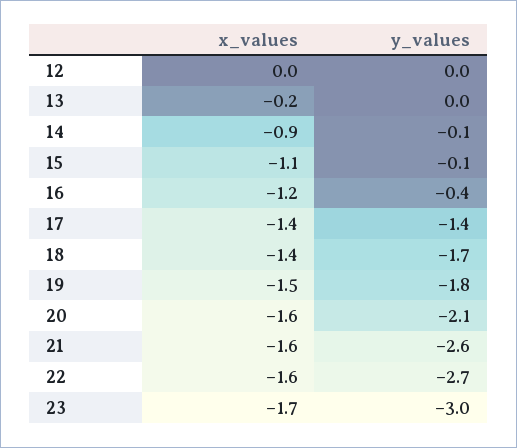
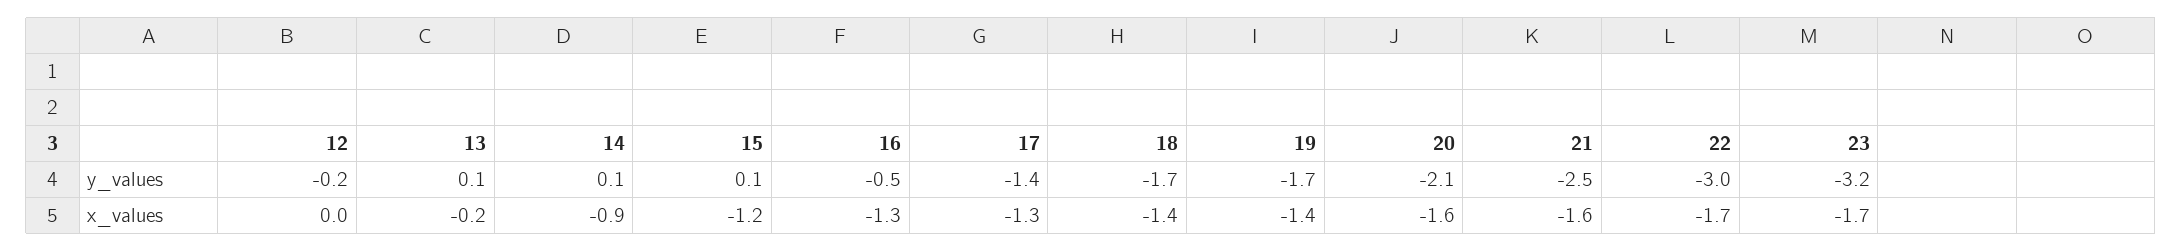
  {
    "x_values": {
      "12": 0,
      "13": -0.2,
      "14": -0.9,
-     "15": -1.1,
+     "15": -1.2,
-     "16": -1.2,
+     "16": -1.3,
-     "17": -1.4,
+     "17": -1.3,
      "18": -1.4,
-     "19": -1.5,
+     "19": -1.4,
      "20": -1.6,
      "21": -1.6,
-     "22": -1.6,
+     "22": -1.7,
      "23": -1.7
    },
    "y_values": {
-     "12": 0,
+     "12": -0.2,
-     "13": 0,
+     "13": 0.1,
-     "14": -0.1,
+     "14": 0.1,
-     "15": -0.1,
+     "15": 0.1,
-     "16": -0.4,
+     "16": -0.5,
      "17": -1.4,
      "18": -1.7,
-     "19": -1.8,
+     "19": -1.7,
      "20": -2.1,
-     "21": -2.6,
+     "21": -2.5,
-     "22": -2.7,
+     "22": -3,
-     "23": -3
+     "23": -3.2
    }
  }

